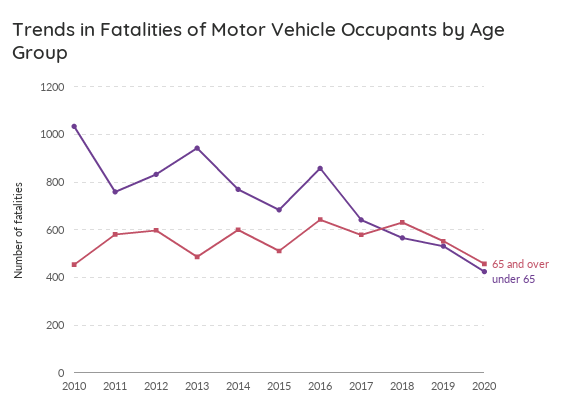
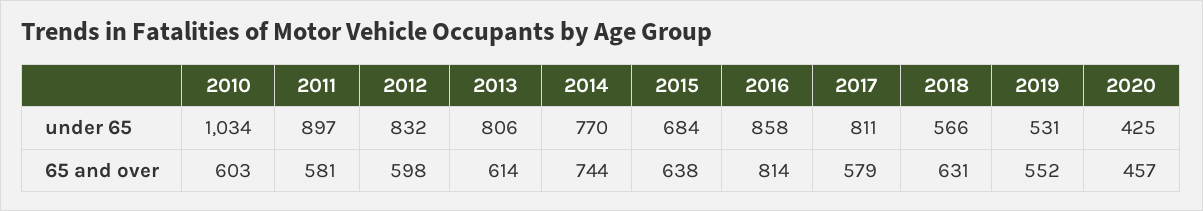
  {
    "65 and over": {
-     "2010": 450,
+     "2010": 603,
      "2011": 581,
      "2012": 598,
-     "2013": 500,
+     "2013": 614,
-     "2014": 600,
+     "2014": 744,
-     "2015": 500,
+     "2015": 638,
-     "2016": 650,
+     "2016": 814,
      "2017": 579,
      "2018": 631,
      "2019": 552,
      "2020": 457
    },
    "under 65": {
      "2010": 1034,
-     "2011": 750,
+     "2011": 897,
      "2012": 832,
-     "2013": 950,
+     "2013": 806,
      "2014": 770,
      "2015": 684,
      "2016": 858,
-     "2017": 650,
+     "2017": 811,
      "2018": 566,
      "2019": 531,
      "2020": 425
    }
  }

